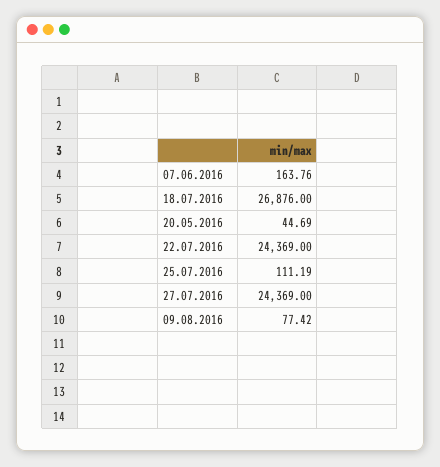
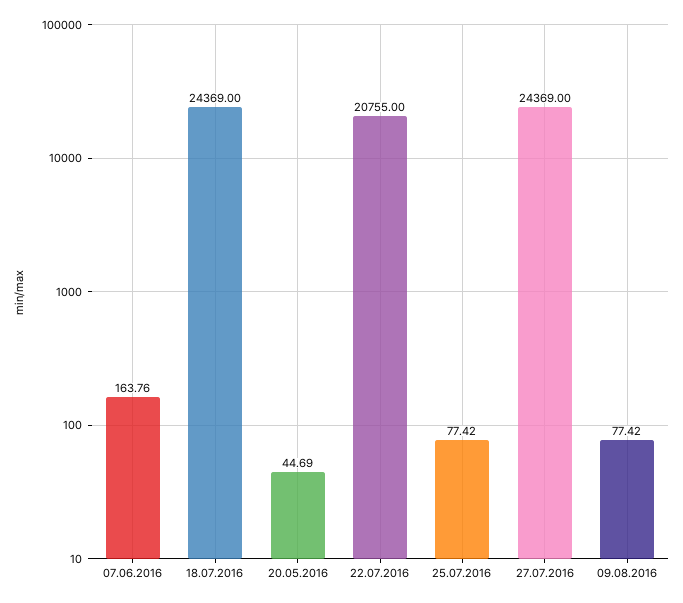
  {
    "07.06.2016": 163.76,
-   "18.07.2016": 26876,
+   "18.07.2016": 24369,
    "20.05.2016": 44.69,
-   "22.07.2016": 24369,
+   "22.07.2016": 20755,
-   "25.07.2016": 111.19,
+   "25.07.2016": 77.42,
    "27.07.2016": 24369,
    "09.08.2016": 77.42
  }

